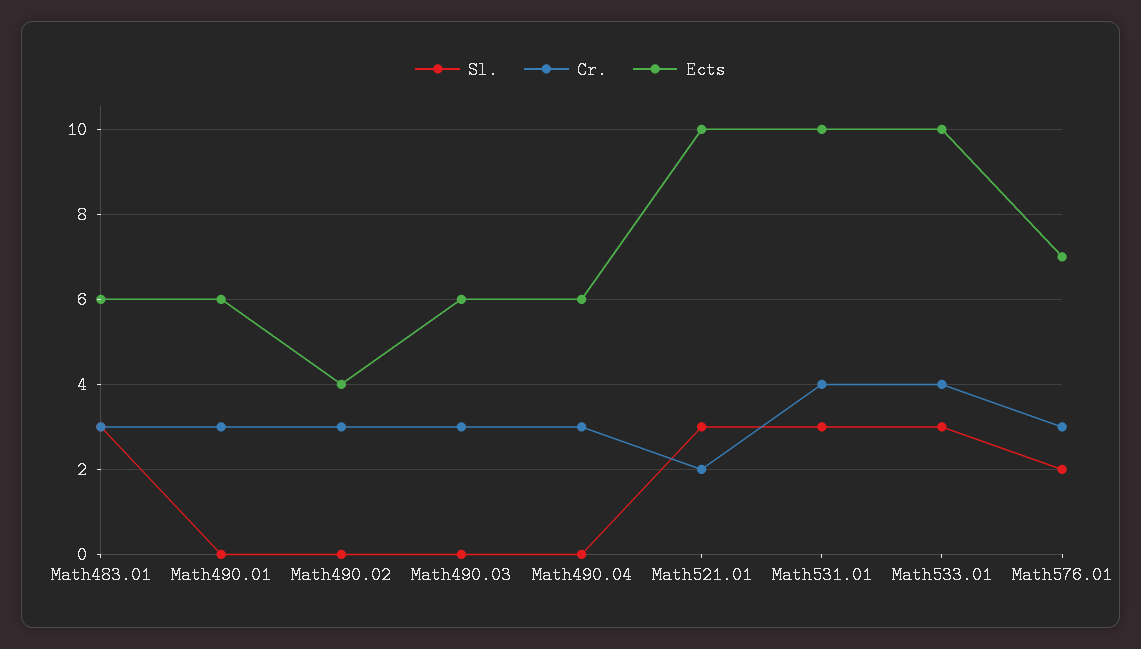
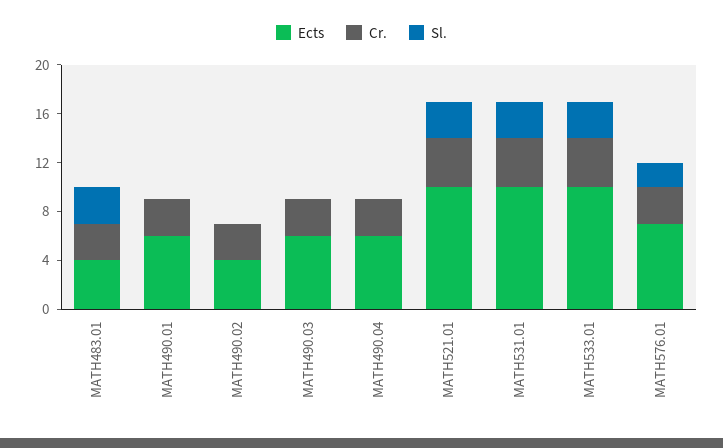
  {
    "Sl.": {
      "Math483.01": 3,
      "Math490.01": 0,
      "Math490.02": 0,
      "Math490.03": 0,
      "Math490.04": 0,
      "Math521.01": 3,
      "Math531.01": 3,
      "Math533.01": 3,
      "Math576.01": 2
    },
    "Cr.": {
      "Math483.01": 3,
      "Math490.01": 3,
      "Math490.02": 3,
      "Math490.03": 3,
      "Math490.04": 3,
-     "Math521.01": 2,
+     "Math521.01": 4,
      "Math531.01": 4,
      "Math533.01": 4,
      "Math576.01": 3
    },
    "Ects": {
-     "Math483.01": 6,
+     "Math483.01": 4,
      "Math490.01": 6,
      "Math490.02": 4,
      "Math490.03": 6,
      "Math490.04": 6,
      "Math521.01": 10,
      "Math531.01": 10,
      "Math533.01": 10,
      "Math576.01": 7
    }
  }

